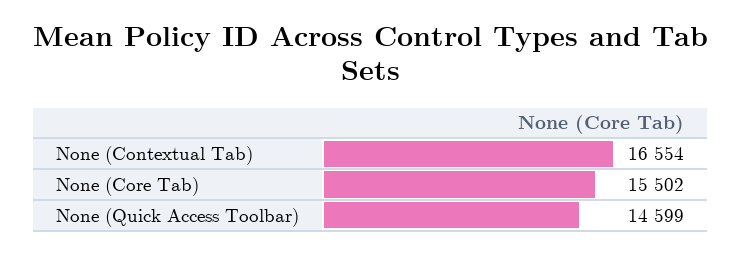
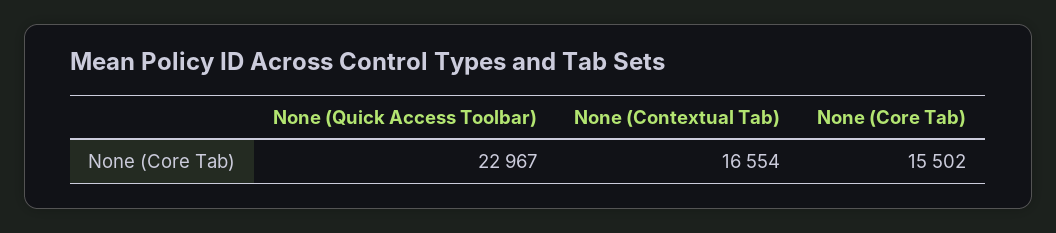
  {
    "None (Contextual Tab)": 16554,
    "None (Core Tab)": 15502,
-   "None (Quick Access Toolbar)": 14599
+   "None (Quick Access Toolbar)": 22967
  }

